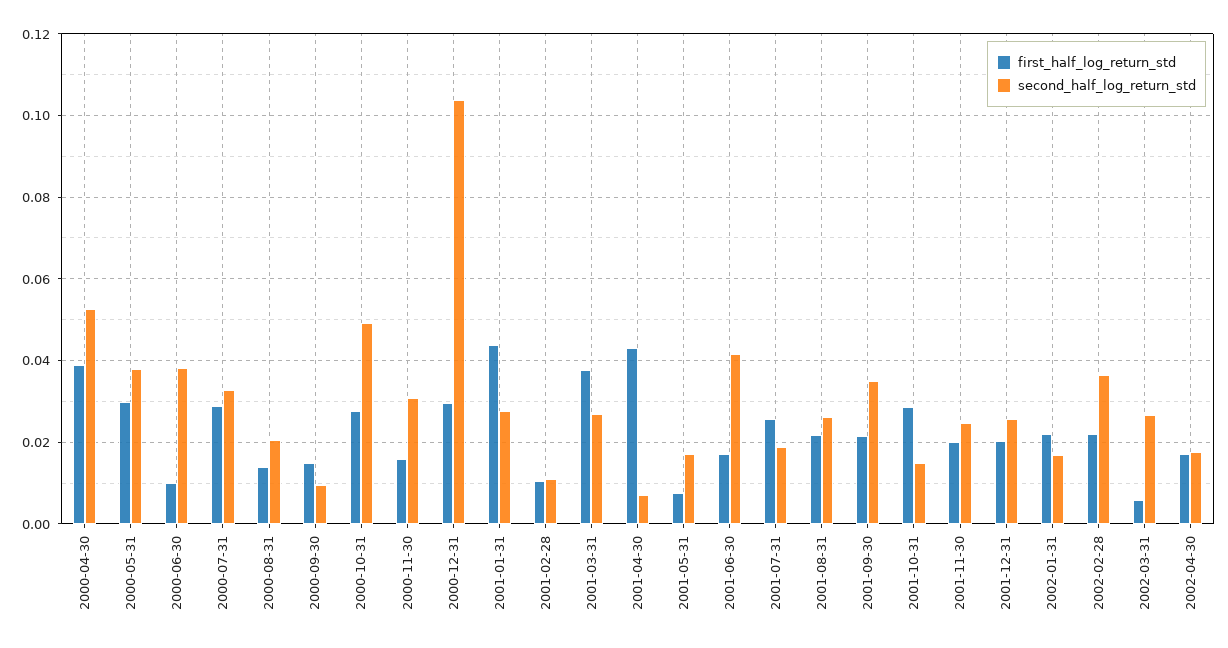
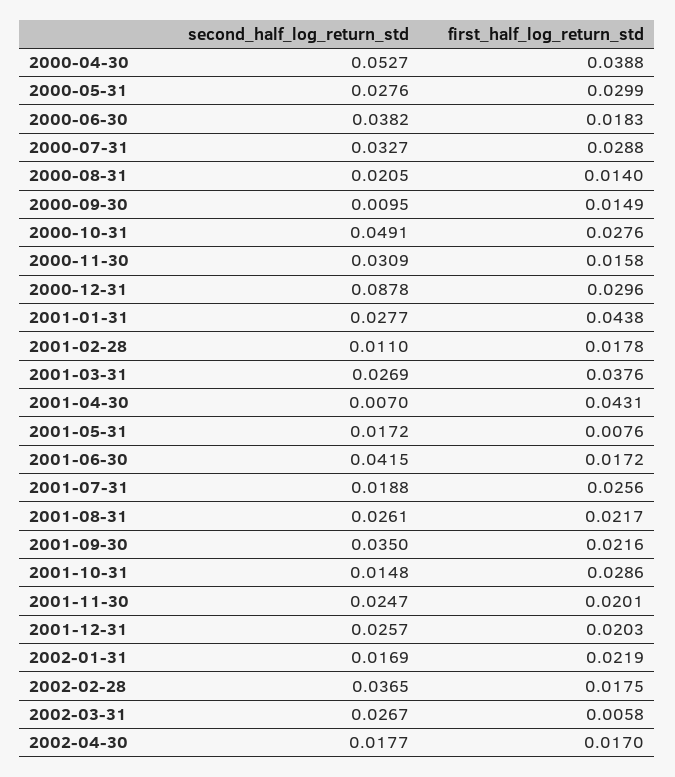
  {
    "first_half_log_return_std": {
      "2000-04-30": 0.0388,
      "2000-05-31": 0.0299,
-     "2000-06-30": 0.01,
+     "2000-06-30": 0.0183,
      "2000-07-31": 0.0288,
      "2000-08-31": 0.014,
      "2000-09-30": 0.0149,
      "2000-10-31": 0.0276,
      "2000-11-30": 0.0158,
      "2000-12-31": 0.0296,
      "2001-01-31": 0.0438,
-     "2001-02-28": 0.01,
+     "2001-02-28": 0.0178,
      "2001-03-31": 0.0376,
      "2001-04-30": 0.0431,
      "2001-05-31": 0.0076,
      "2001-06-30": 0.0172,
      "2001-07-31": 0.0256,
      "2001-08-31": 0.0217,
      "2001-09-30": 0.0216,
      "2001-10-31": 0.0286,
      "2001-11-30": 0.0201,
      "2001-12-31": 0.0203,
      "2002-01-31": 0.0219,
-     "2002-02-28": 0.022,
+     "2002-02-28": 0.0175,
      "2002-03-31": 0.0058,
      "2002-04-30": 0.017
    },
    "second_half_log_return_std": {
      "2000-04-30": 0.0527,
-     "2000-05-31": 0.038,
+     "2000-05-31": 0.0276,
      "2000-06-30": 0.0382,
      "2000-07-31": 0.0327,
      "2000-08-31": 0.0205,
      "2000-09-30": 0.0095,
      "2000-10-31": 0.0491,
      "2000-11-30": 0.0309,
-     "2000-12-31": 0.104,
+     "2000-12-31": 0.0878,
      "2001-01-31": 0.0277,
      "2001-02-28": 0.011,
      "2001-03-31": 0.0269,
      "2001-04-30": 0.007,
      "2001-05-31": 0.0172,
      "2001-06-30": 0.0415,
      "2001-07-31": 0.0188,
      "2001-08-31": 0.0261,
      "2001-09-30": 0.035,
      "2001-10-31": 0.0148,
      "2001-11-30": 0.0247,
      "2001-12-31": 0.0257,
      "2002-01-31": 0.0169,
      "2002-02-28": 0.0365,
      "2002-03-31": 0.0267,
      "2002-04-30": 0.0177
    }
  }

